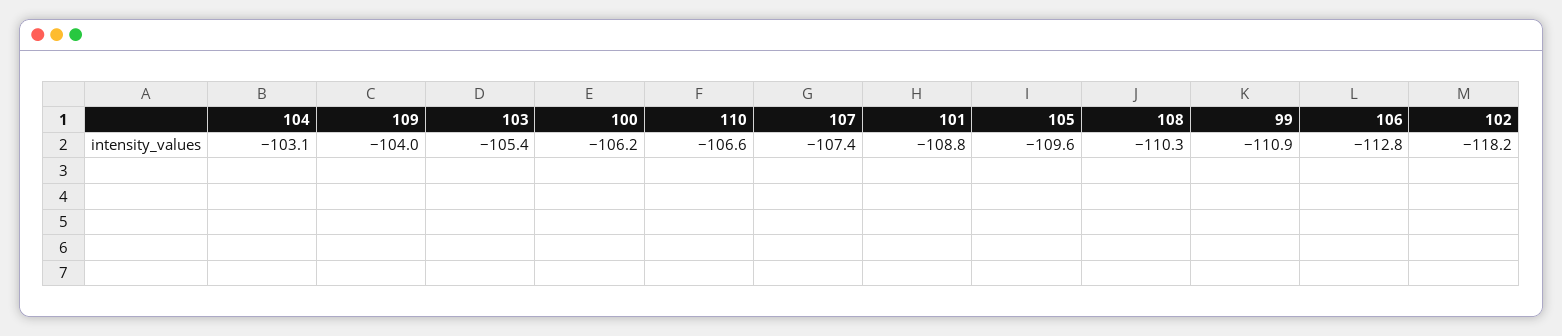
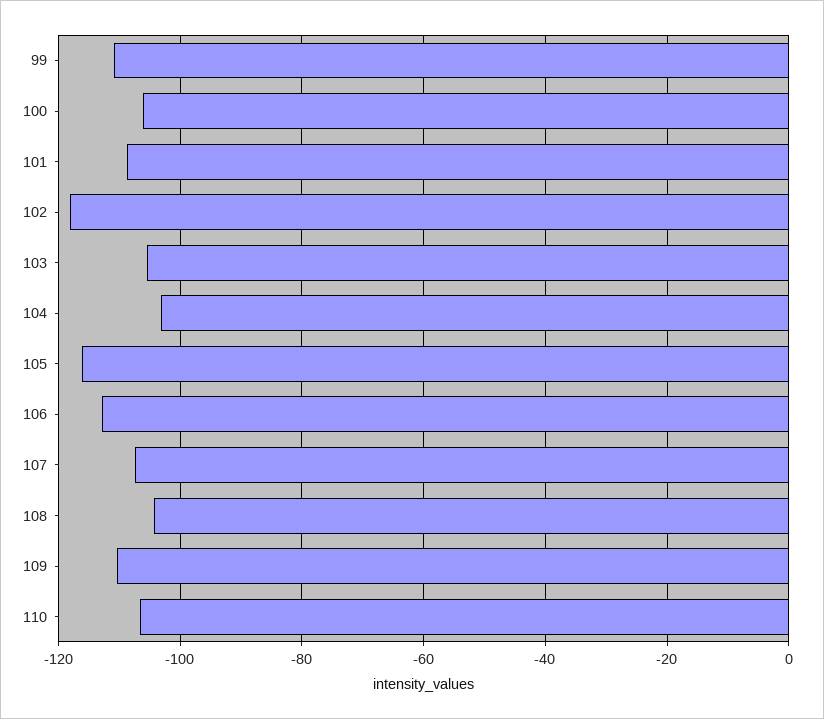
  {
    "104": -103.1,
-   "109": -104,
+   "109": -110,
    "103": -105.4,
    "100": -106.2,
    "110": -106.6,
    "107": -107.4,
    "101": -108.8,
-   "105": -109.6,
+   "105": -116,
-   "108": -110.3,
+   "108": -104,
    "99": -110.9,
    "106": -112.8,
    "102": -118.2
  }

